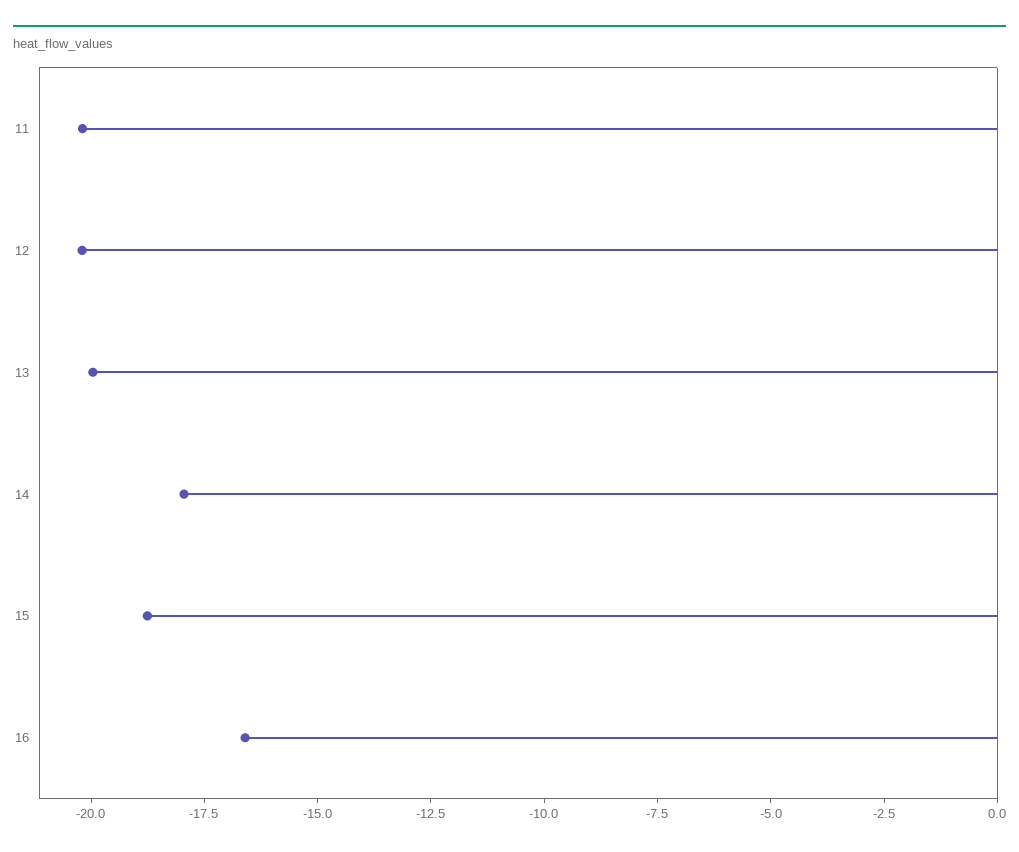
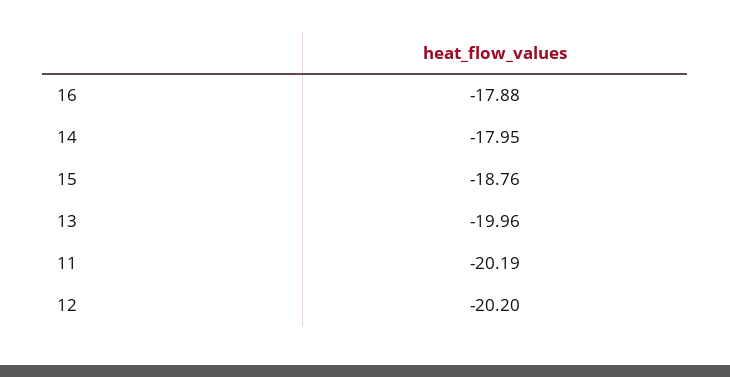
  {
    "11": -20.19,
    "12": -20.2,
    "13": -19.96,
    "14": -17.95,
    "15": -18.76,
-   "16": -16.5
+   "16": -17.88
  }

